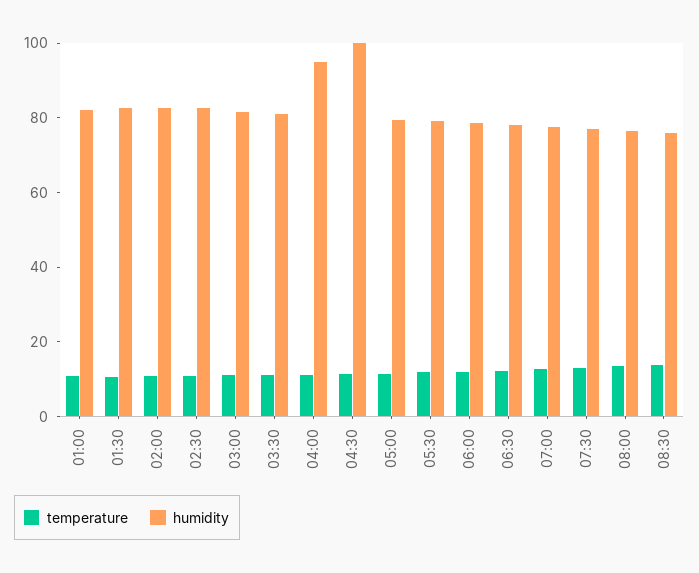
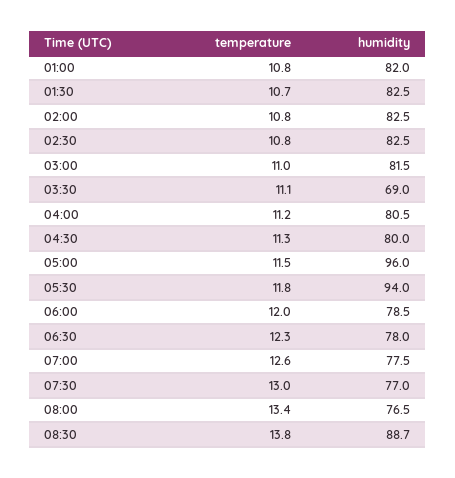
  {
    "temperature": {
      "01:00": 10.8,
      "01:30": 10.7,
      "02:00": 10.8,
      "02:30": 10.8,
      "03:00": 11,
      "03:30": 11.1,
      "04:00": 11.2,
      "04:30": 11.3,
      "05:00": 11.5,
      "05:30": 11.8,
      "06:00": 12,
      "06:30": 12.3,
      "07:00": 12.6,
      "07:30": 13,
      "08:00": 13.4,
      "08:30": 13.8
    },
    "humidity": {
      "01:00": 82,
      "01:30": 82.5,
      "02:00": 82.5,
      "02:30": 82.5,
      "03:00": 81.5,
-     "03:30": 80,
+     "03:30": 69,
-     "04:00": 95,
+     "04:00": 80.5,
-     "04:30": 100,
+     "04:30": 80,
-     "05:00": 80,
+     "05:00": 96,
-     "05:30": 80,
+     "05:30": 94,
      "06:00": 78.5,
      "06:30": 78,
      "07:00": 77.5,
      "07:30": 77,
      "08:00": 76.5,
-     "08:30": 75
+     "08:30": 88.7
    }
  }

